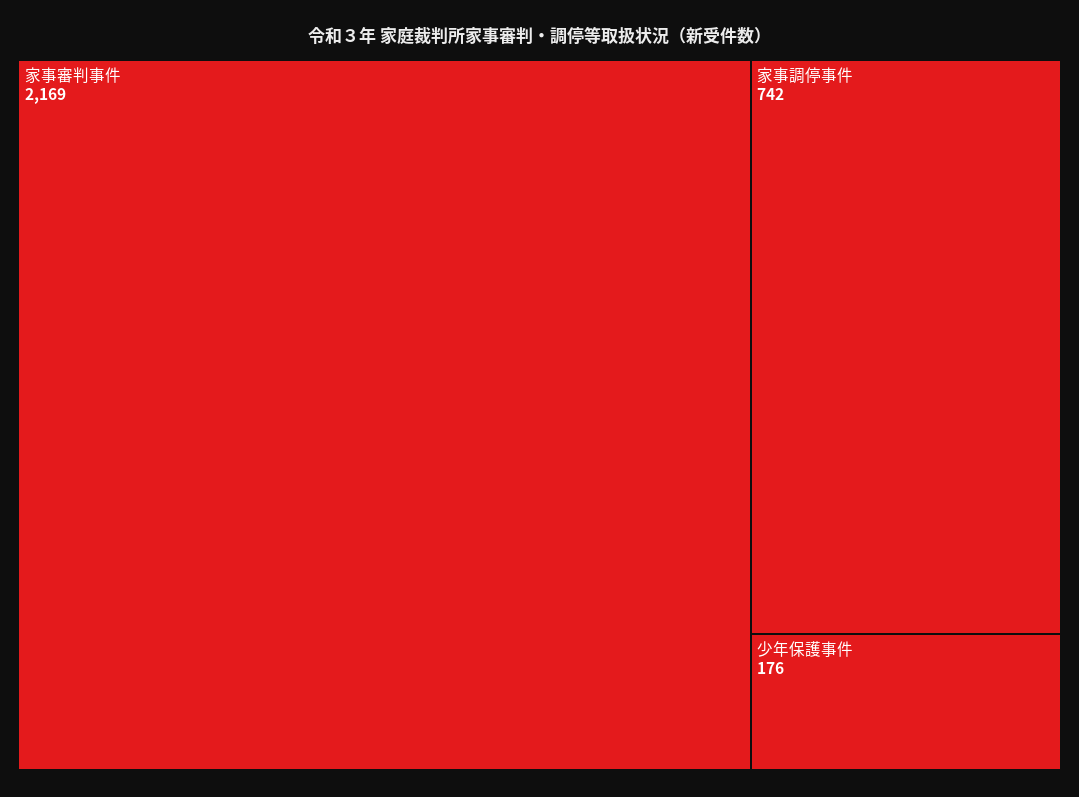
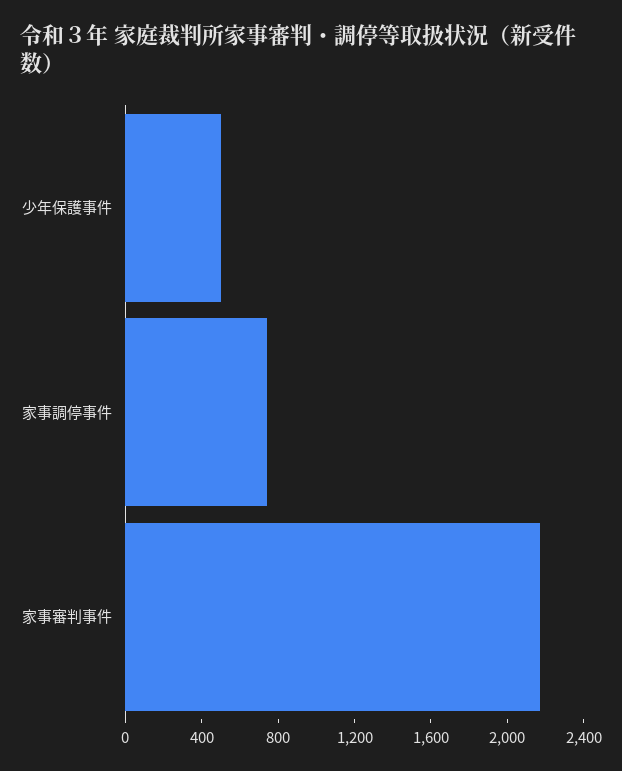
  {
    "家事審判事件": 2169,
    "家事調停事件": 742,
-   "少年保護事件": 176
+   "少年保護事件": 500
  }

